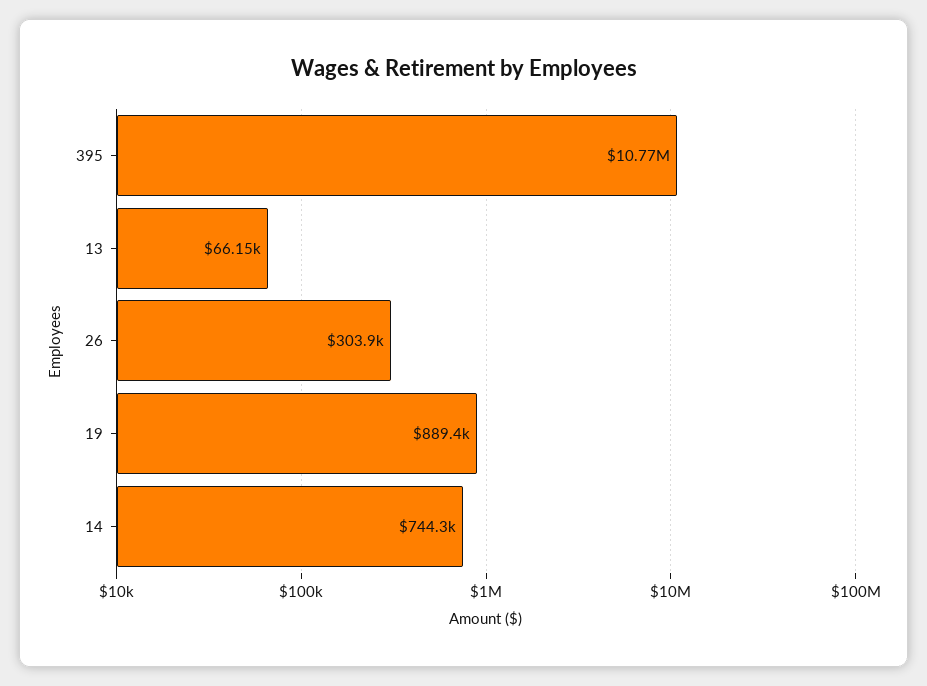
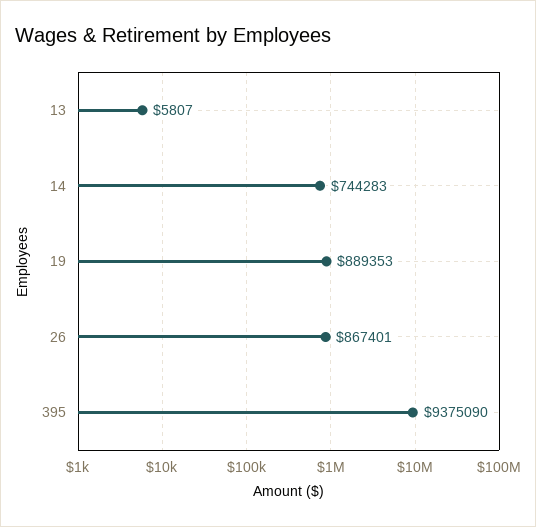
  {
-   "395": 10770000,
+   "395": 9375090,
-   "13": 66150,
+   "13": 5807,
-   "26": 303900,
+   "26": 867401,
    "19": 889353,
    "14": 744283
  }

